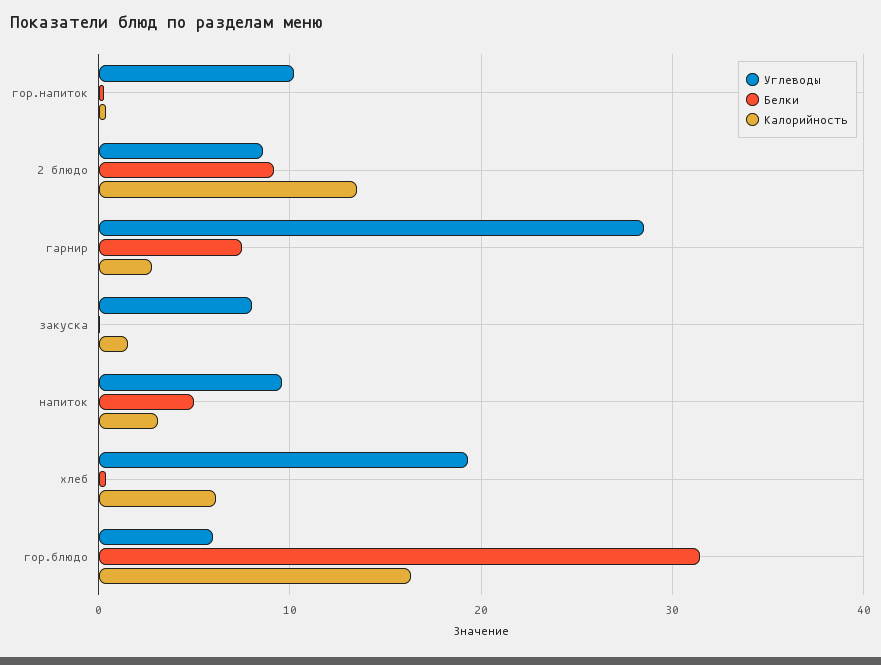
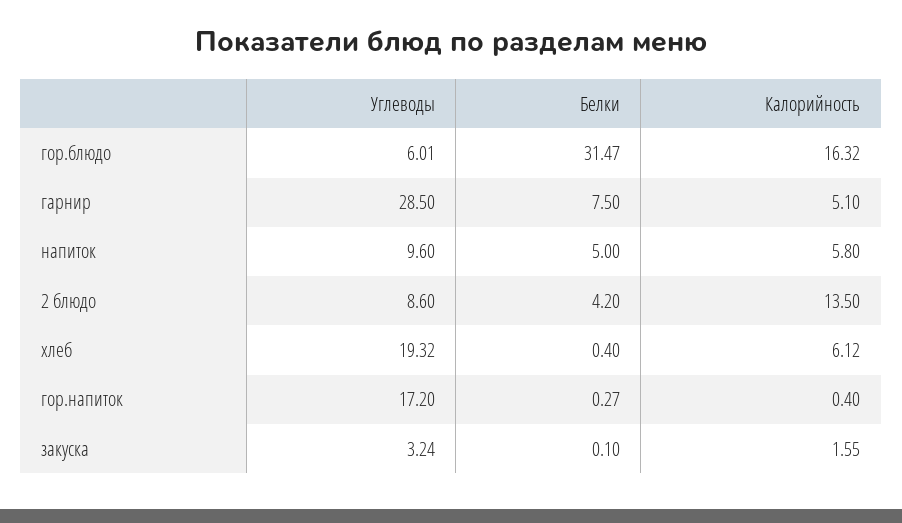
  {
    "Углеводы": {
-     "гор.напиток": 10,
+     "гор.напиток": 17.2,
      "2 блюдо": 8.6,
      "гарнир": 28.5,
-     "закуска": 8,
+     "закуска": 3.24,
      "напиток": 9.6,
      "хлеб": 19.32,
      "гор.блюдо": 6.01
    },
    "Белки": {
      "гор.напиток": 0.27,
-     "2 блюдо": 9,
+     "2 блюдо": 4.2,
      "гарнир": 7.5,
      "закуска": 0.1,
      "напиток": 5,
      "хлеб": 0.4,
      "гор.блюдо": 31.47
    },
    "Калорийность": {
      "гор.напиток": 0.4,
      "2 блюдо": 13.5,
-     "гарнир": 3,
+     "гарнир": 5.1,
      "закуска": 1.55,
-     "напиток": 3,
+     "напиток": 5.8,
      "хлеб": 6.12,
      "гор.блюдо": 16.32
    }
  }

